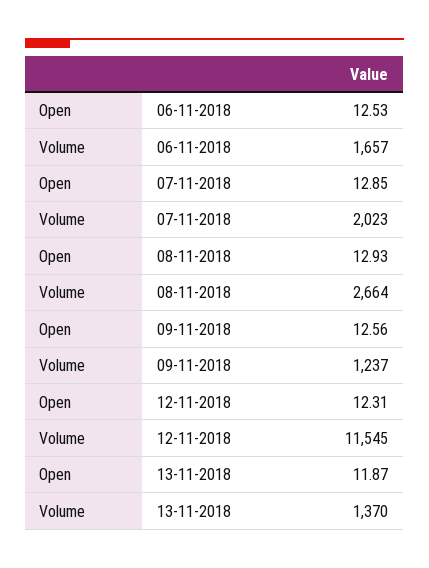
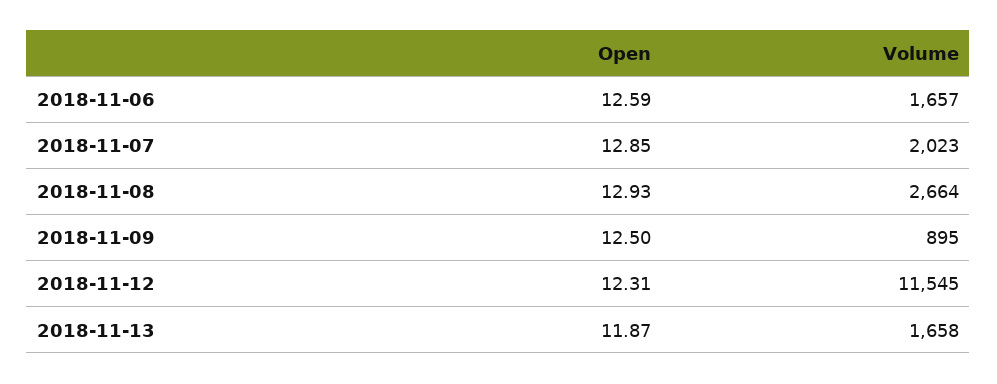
  {
    "Open": {
-     "06-11-2018": 12.53,
+     "06-11-2018": 12.59,
      "07-11-2018": 12.85,
      "08-11-2018": 12.93,
-     "09-11-2018": 12.56,
+     "09-11-2018": 12.5,
      "12-11-2018": 12.31,
      "13-11-2018": 11.87
    },
    "Volume": {
      "06-11-2018": 1657,
      "07-11-2018": 2023,
      "08-11-2018": 2664,
-     "09-11-2018": 1237,
+     "09-11-2018": 895,
      "12-11-2018": 11545,
-     "13-11-2018": 1370
+     "13-11-2018": 1658
    }
  }

